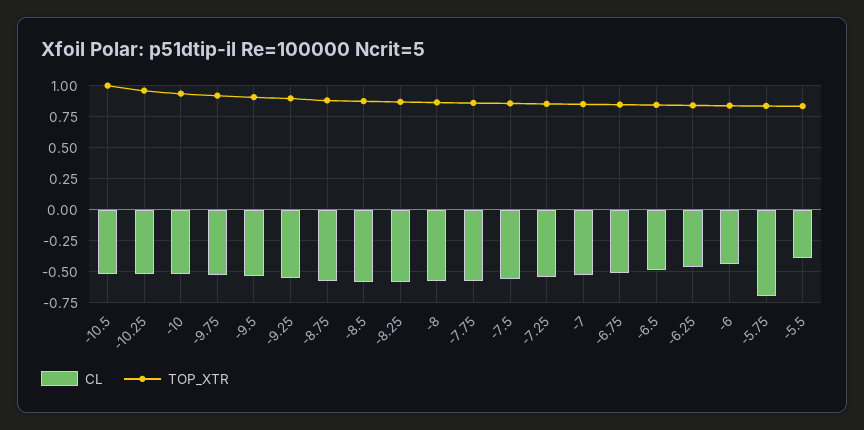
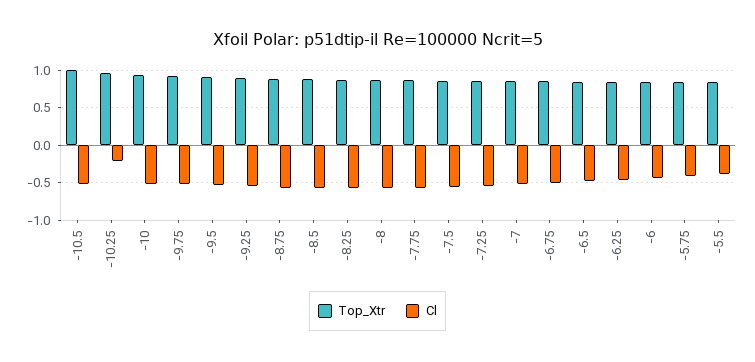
  {
    "CL": {
      "-10.5": -0.5,
-     "-10.25": -0.5,
+     "-10.25": -0.2,
      "-10": -0.5,
      "-9.75": -0.5,
      "-9.5": -0.55,
      "-9.25": -0.55,
      "-8.75": -0.55,
      "-8.5": -0.6,
      "-8.25": -0.6,
      "-8": -0.6,
      "-7.75": -0.55,
      "-7.5": -0.55,
      "-7.25": -0.55,
      "-7": -0.55,
      "-6.75": -0.5,
      "-6.5": -0.5,
      "-6.25": -0.45,
      "-6": -0.45,
-     "-5.75": -0.7,
+     "-5.75": -0.4,
      "-5.5": -0.4
    },
    "TOP_XTR": {
      "-10.5": 1,
      "-10.25": 0.95,
      "-10": 0.95,
      "-9.75": 0.9,
      "-9.5": 0.9,
      "-9.25": 0.9,
      "-8.75": 0.9,
      "-8.5": 0.9,
      "-8.25": 0.85,
      "-8": 0.85,
      "-7.75": 0.85,
      "-7.5": 0.85,
      "-7.25": 0.85,
      "-7": 0.85,
      "-6.75": 0.85,
      "-6.5": 0.85,
      "-6.25": 0.85,
      "-6": 0.85,
      "-5.75": 0.85,
      "-5.5": 0.85
    }
  }

